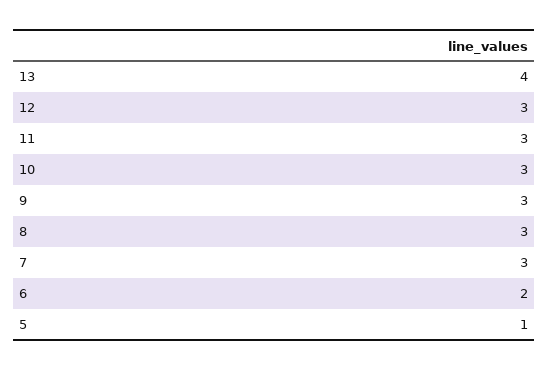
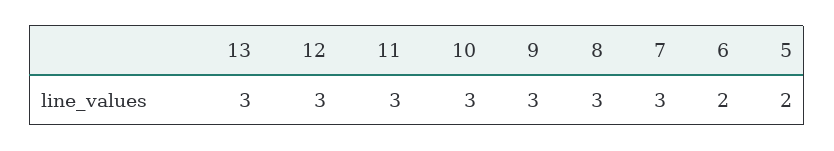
  {
-   "13": 4,
+   "13": 3,
    "12": 3,
    "11": 3,
    "10": 3,
    "9": 3,
    "8": 3,
    "7": 3,
    "6": 2,
-   "5": 1
+   "5": 2
  }

